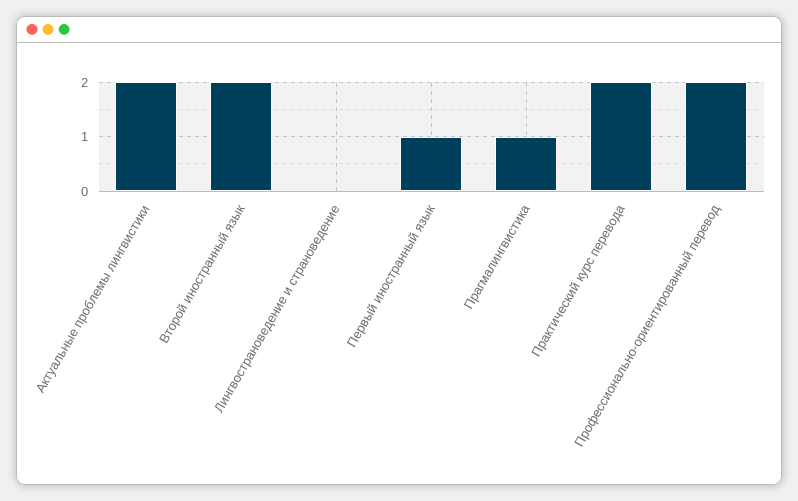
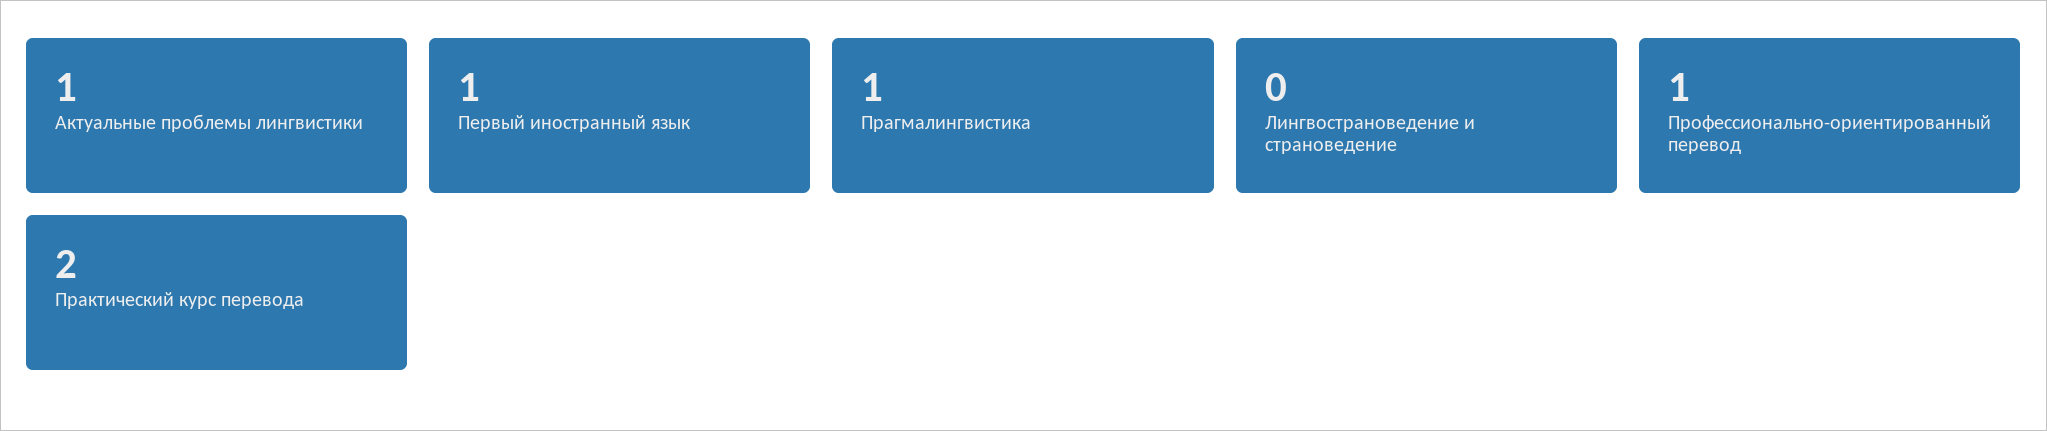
  {
-   "Актуальные проблемы лингвистики": 2,
+   "Актуальные проблемы лингвистики": 1,
-   "Второй иностранный язык": 2,
    "Лингвострановедение и страноведение": 0,
    "Первый иностранный язык": 1,
    "Прагмалингвистика": 1,
    "Практический курс перевода": 2,
-   "Профессионально-ориентированный перевод": 2
+   "Профессионально-ориентированный перевод": 1
  }

